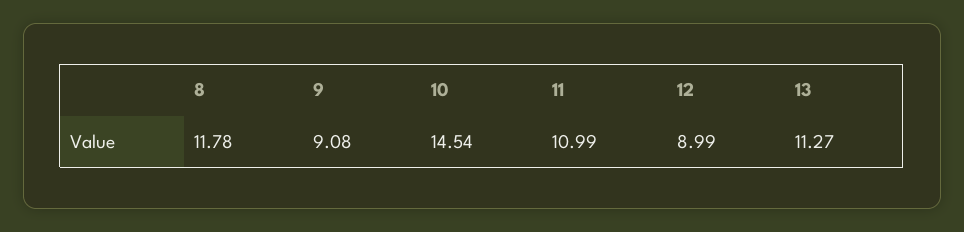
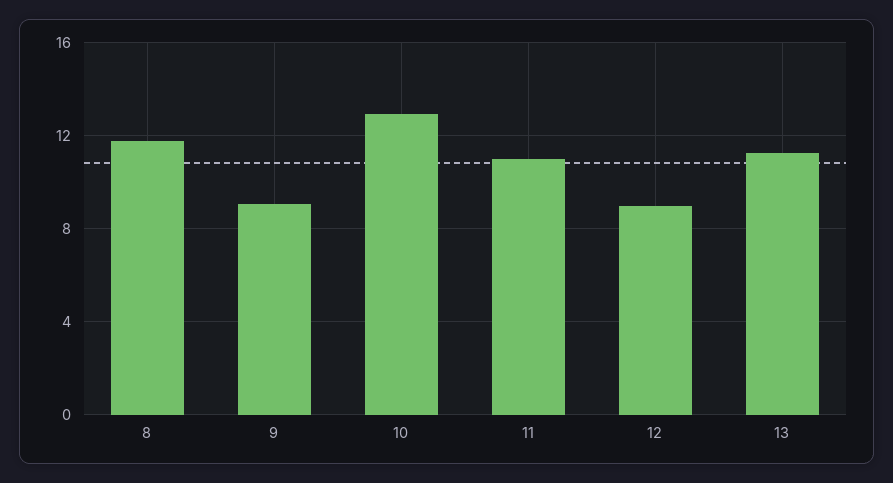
  {
    "8": 11.78,
    "9": 9.08,
-   "10": 14.54,
+   "10": 13,
    "11": 10.99,
    "12": 8.99,
    "13": 11.27
  }

